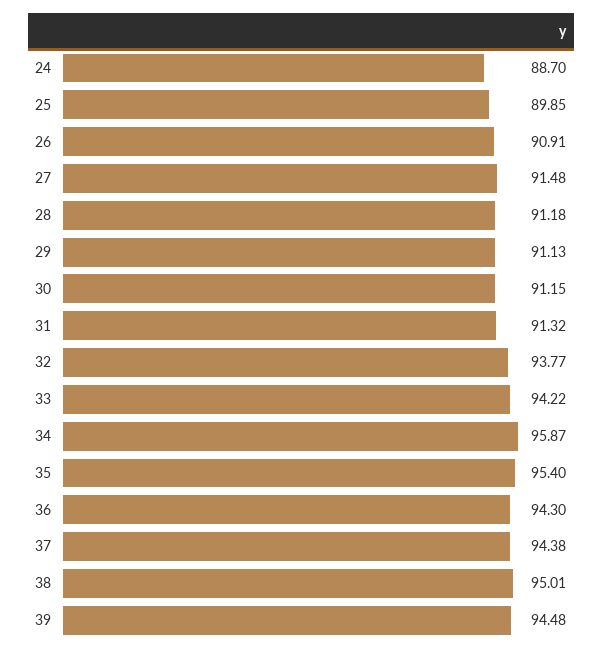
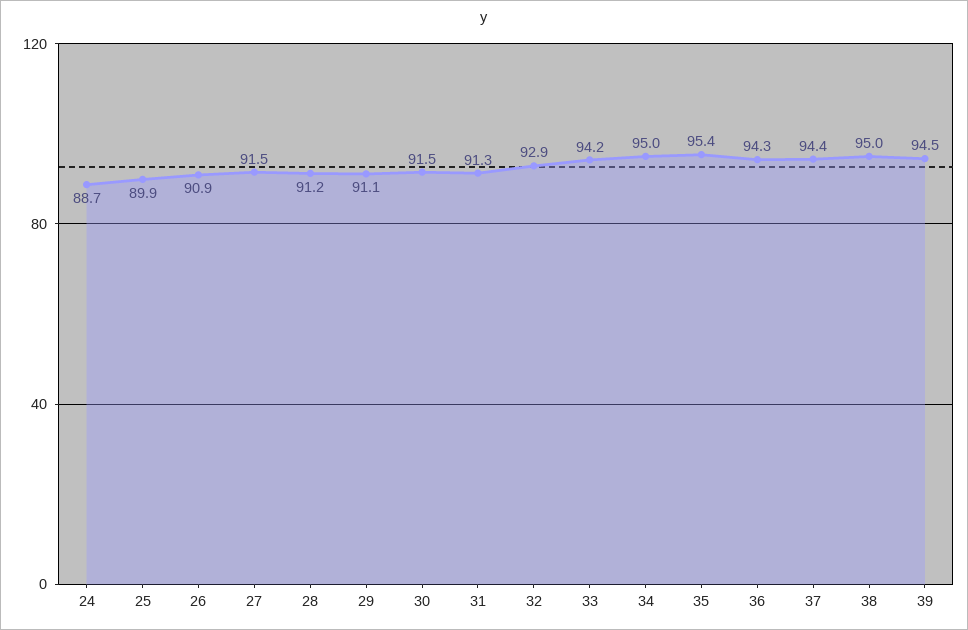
  {
    "24": 88.7,
    "25": 89.85,
    "26": 90.91,
    "27": 91.48,
    "28": 91.18,
    "29": 91.13,
-   "30": 91.15,
+   "30": 91.5,
    "31": 91.32,
-   "32": 93.77,
+   "32": 92.9,
    "33": 94.22,
-   "34": 95.87,
+   "34": 95,
    "35": 95.4,
    "36": 94.3,
    "37": 94.38,
    "38": 95.01,
    "39": 94.48
  }

